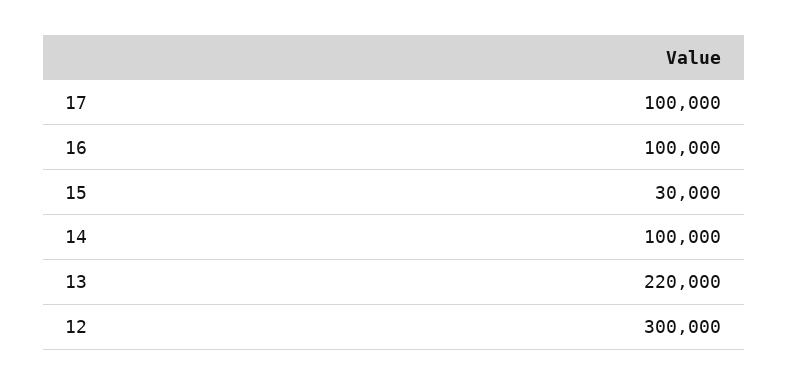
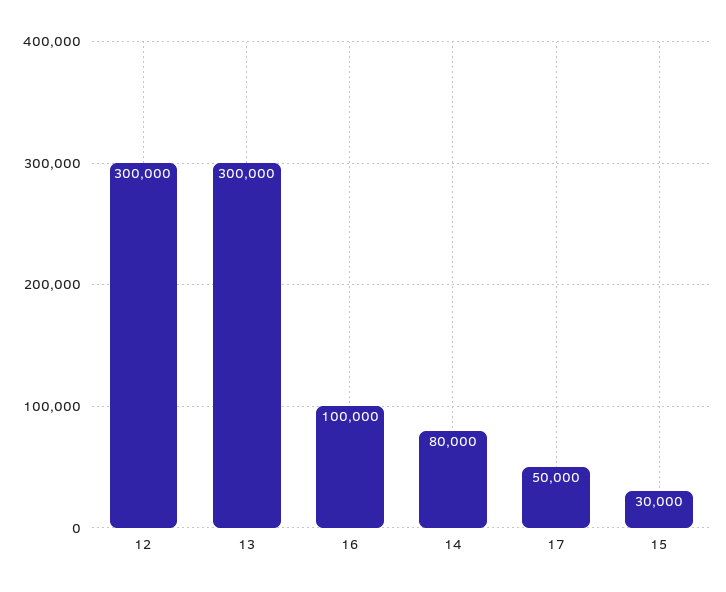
  {
-   "17": 100000,
+   "17": 50000,
    "16": 100000,
    "15": 30000,
-   "14": 100000,
+   "14": 80000,
-   "13": 220000,
+   "13": 300000,
    "12": 300000
  }

